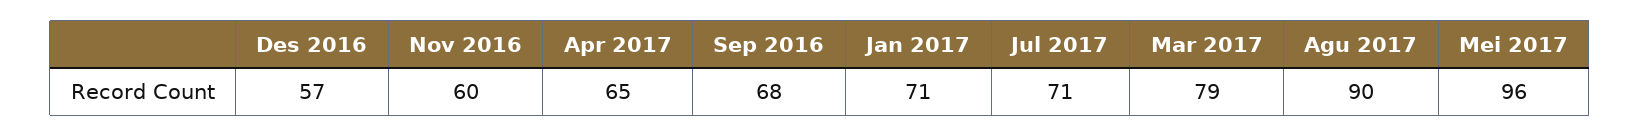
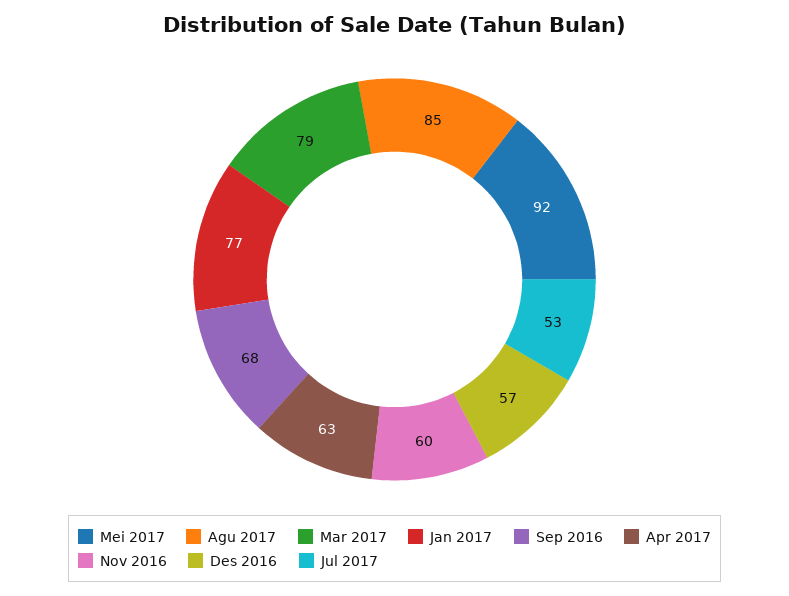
  {
    "Des 2016": 57,
    "Nov 2016": 60,
-   "Apr 2017": 65,
+   "Apr 2017": 63,
    "Sep 2016": 68,
-   "Jan 2017": 71,
+   "Jan 2017": 77,
-   "Jul 2017": 71,
+   "Jul 2017": 53,
    "Mar 2017": 79,
-   "Agu 2017": 90,
+   "Agu 2017": 85,
-   "Mei 2017": 96
+   "Mei 2017": 92
  }

